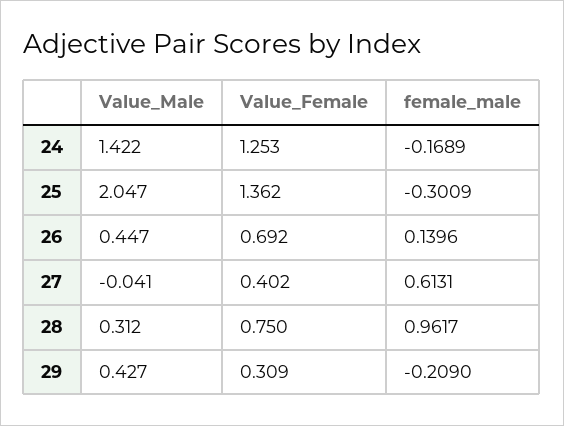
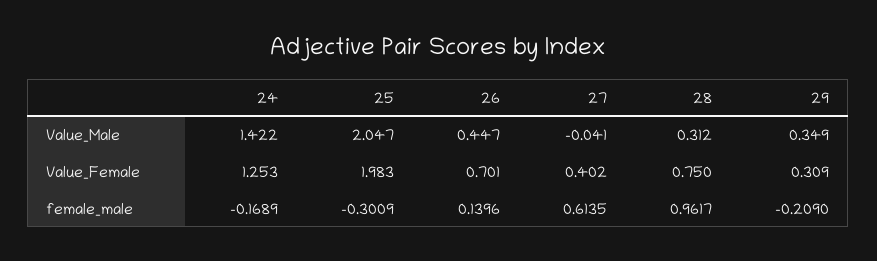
  {
    "Value_Male": {
      "24": 1.422,
      "25": 2.047,
      "26": 0.447,
      "27": -0.041,
      "28": 0.312,
-     "29": 0.427
+     "29": 0.349
    },
    "Value_Female": {
      "24": 1.253,
-     "25": 1.362,
+     "25": 1.983,
-     "26": 0.692,
+     "26": 0.701,
      "27": 0.402,
      "28": 0.75,
      "29": 0.309
    },
    "female_male": {
      "24": -0.1689,
      "25": -0.3009,
      "26": 0.1396,
-     "27": 0.6131,
+     "27": 0.6135,
      "28": 0.9617,
      "29": -0.209
    }
  }

